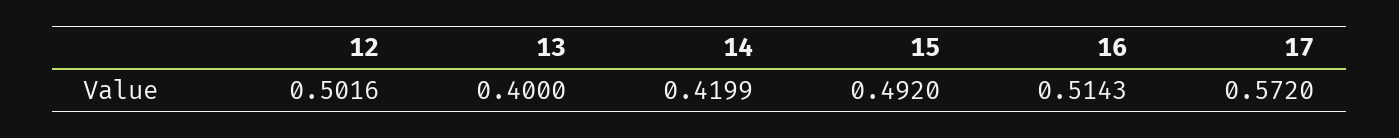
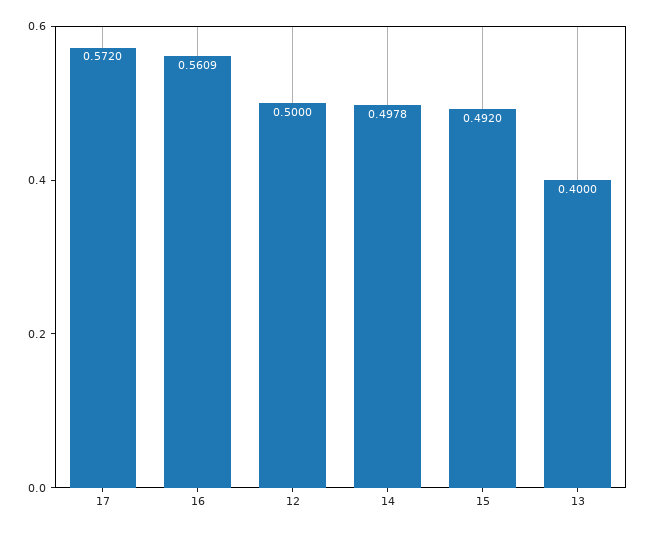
  {
-   "12": 0.5016,
+   "12": 0.5,
    "13": 0.4,
-   "14": 0.4199,
+   "14": 0.4978,
    "15": 0.492,
-   "16": 0.5143,
+   "16": 0.5609,
    "17": 0.572
  }

